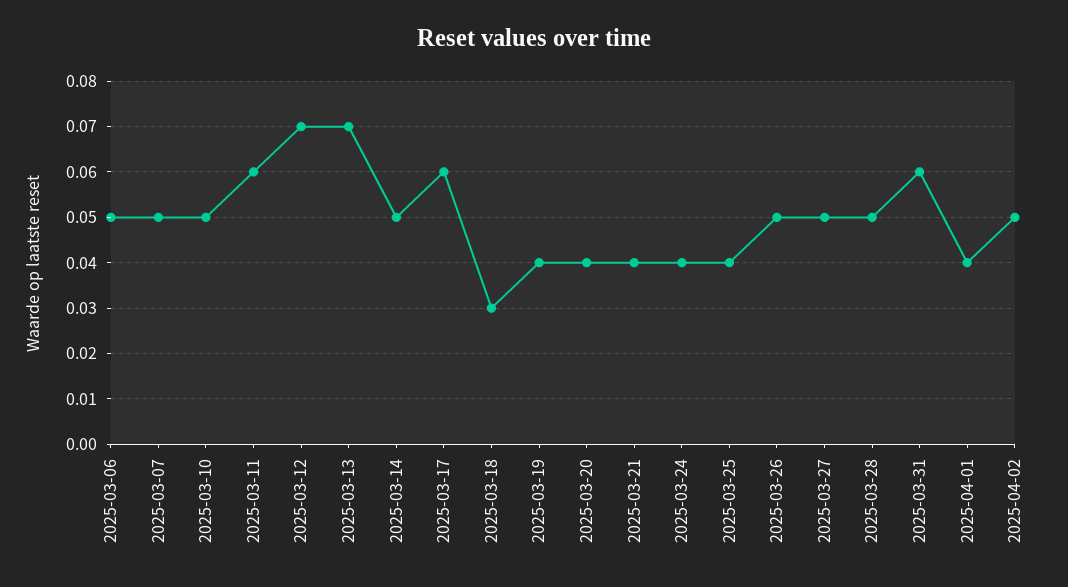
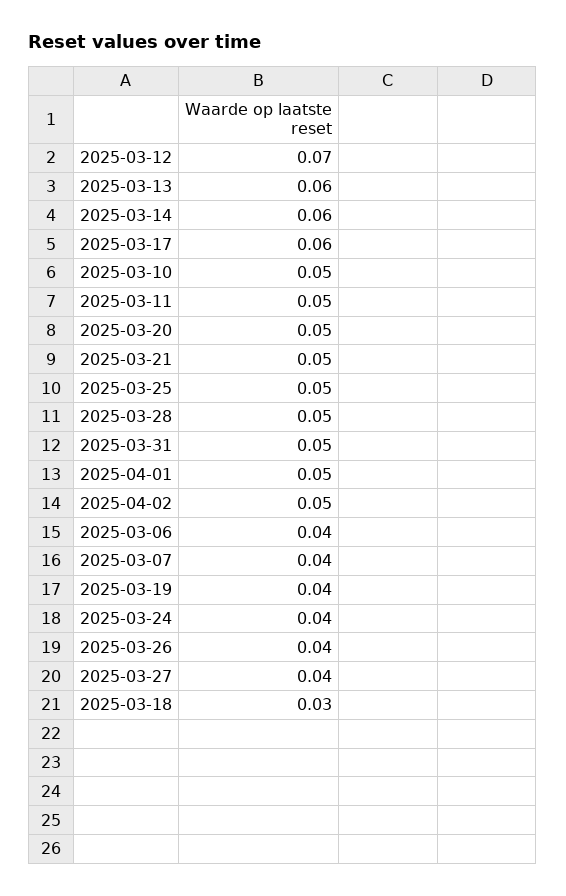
  {
-   "2025-03-06": 0.05,
+   "2025-03-06": 0.04,
-   "2025-03-07": 0.05,
+   "2025-03-07": 0.04,
    "2025-03-10": 0.05,
-   "2025-03-11": 0.06,
+   "2025-03-11": 0.05,
    "2025-03-12": 0.07,
-   "2025-03-13": 0.07,
+   "2025-03-13": 0.06,
-   "2025-03-14": 0.05,
+   "2025-03-14": 0.06,
    "2025-03-17": 0.06,
    "2025-03-18": 0.03,
    "2025-03-19": 0.04,
-   "2025-03-20": 0.04,
+   "2025-03-20": 0.05,
-   "2025-03-21": 0.04,
+   "2025-03-21": 0.05,
    "2025-03-24": 0.04,
-   "2025-03-25": 0.04,
+   "2025-03-25": 0.05,
-   "2025-03-26": 0.05,
+   "2025-03-26": 0.04,
-   "2025-03-27": 0.05,
+   "2025-03-27": 0.04,
    "2025-03-28": 0.05,
-   "2025-03-31": 0.06,
+   "2025-03-31": 0.05,
-   "2025-04-01": 0.04,
+   "2025-04-01": 0.05,
    "2025-04-02": 0.05
  }

